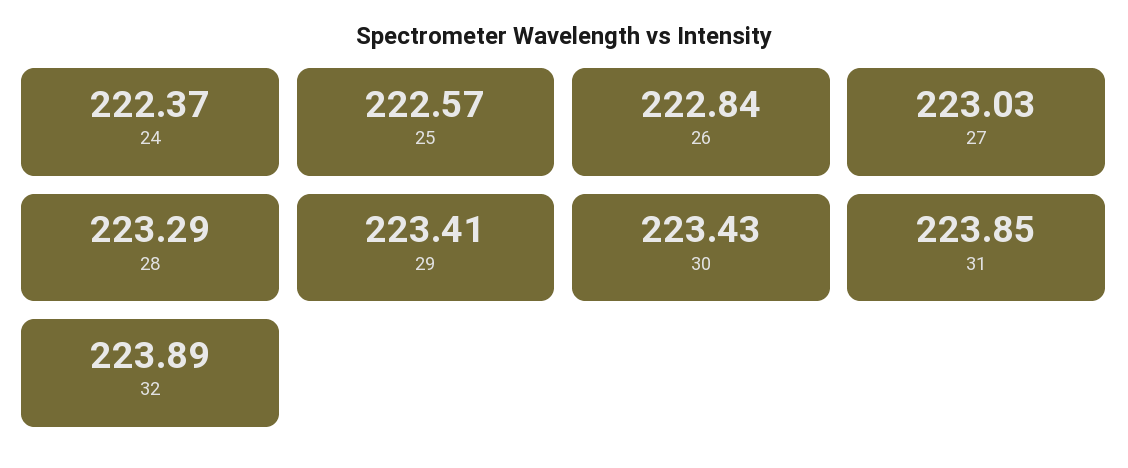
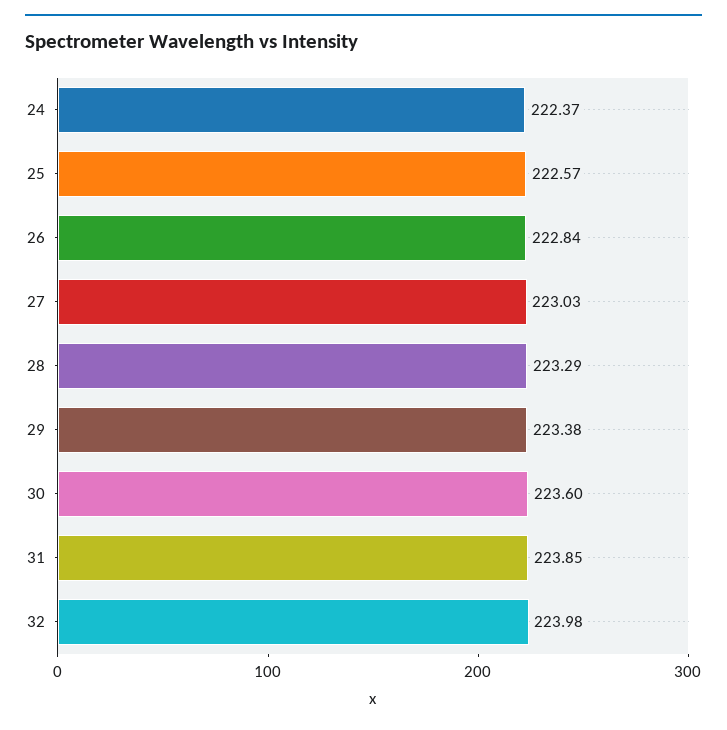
  {
    "24": 222.37,
    "25": 222.57,
    "26": 222.84,
    "27": 223.03,
    "28": 223.29,
-   "29": 223.41,
+   "29": 223.38,
-   "30": 223.43,
+   "30": 223.6,
    "31": 223.85,
-   "32": 223.89
+   "32": 223.98
  }

